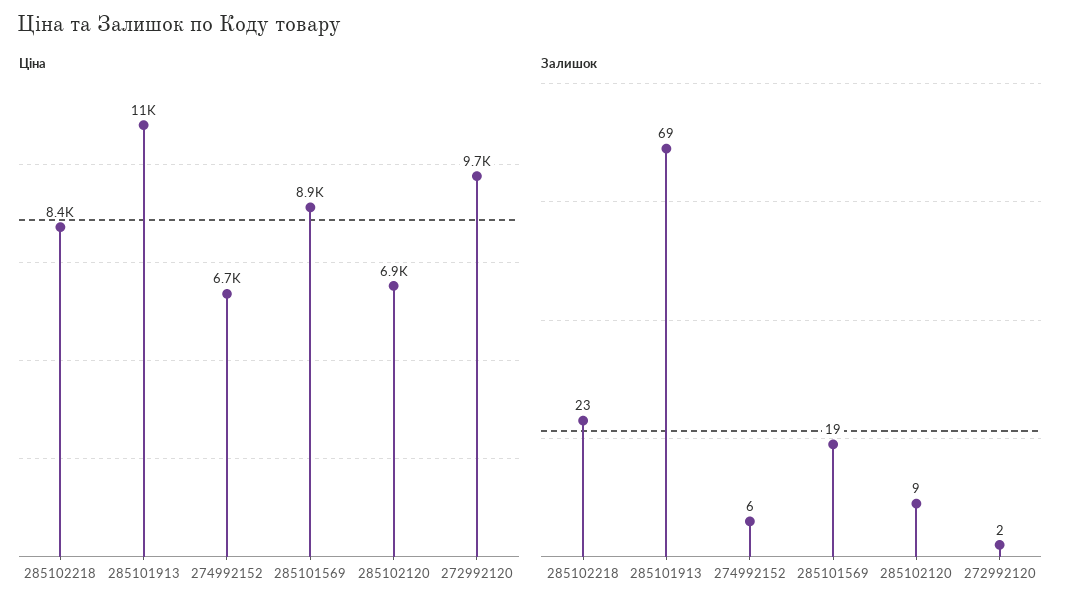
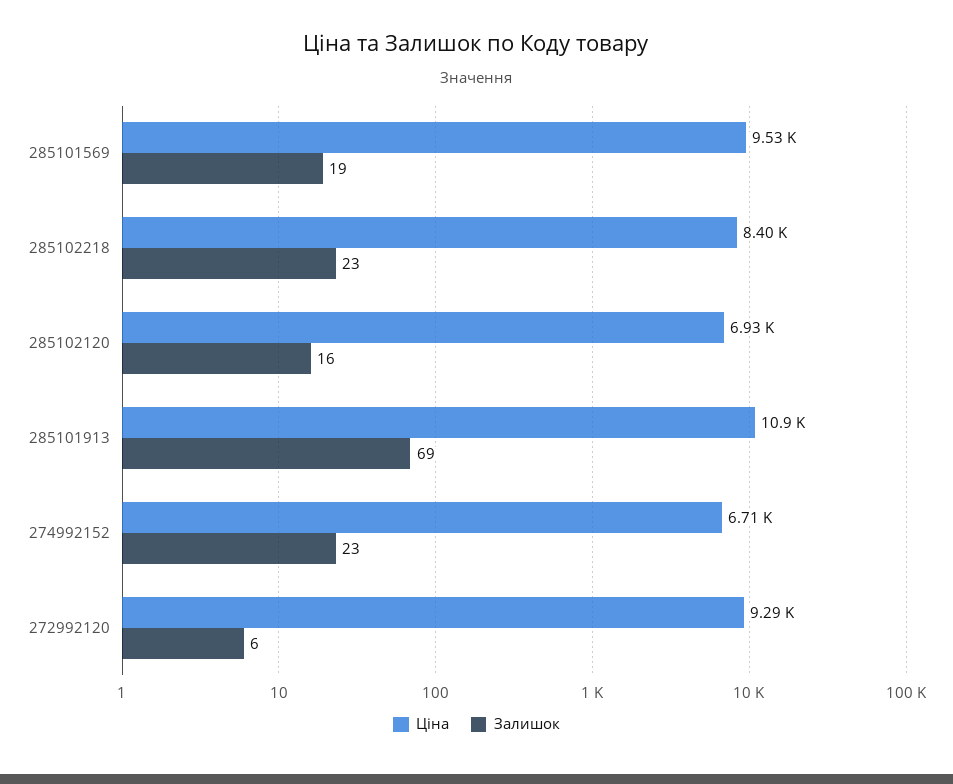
  {
    "Ціна": {
      "285102218": 8400,
      "285101913": 10900,
      "274992152": 6710,
-     "285101569": 8900,
+     "285101569": 9530,
      "285102120": 6930,
-     "272992120": 9700
+     "272992120": 9290
    },
    "Залишок": {
      "285102218": 23,
      "285101913": 69,
-     "274992152": 6,
+     "274992152": 23,
      "285101569": 19,
-     "285102120": 9,
+     "285102120": 16,
-     "272992120": 2
+     "272992120": 6
    }
  }

